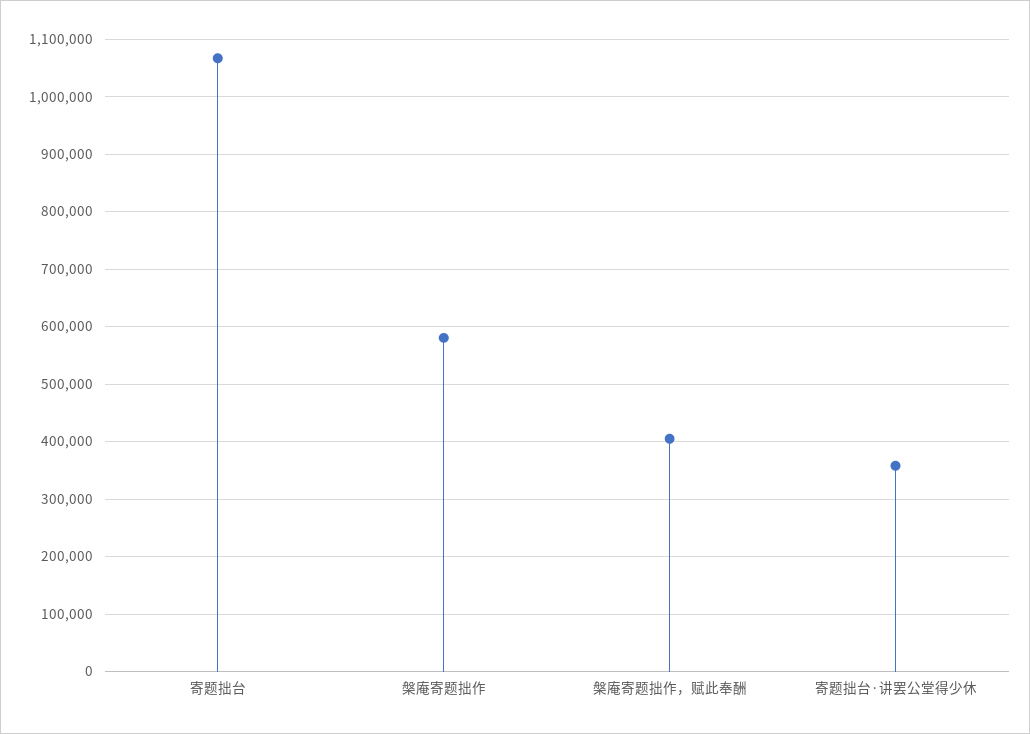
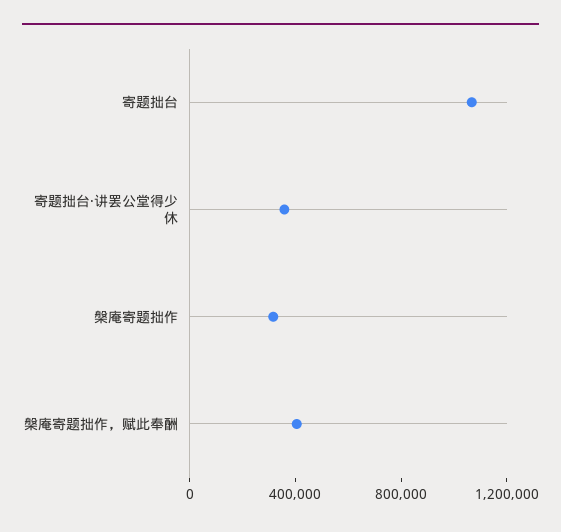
  {
    "寄题拙台": 1060000,
-   "槃庵寄题拙作": 580000,
+   "槃庵寄题拙作": 300000,
    "槃庵寄题拙作，赋此奉酬": 400000,
    "寄题拙台·讲罢公堂得少休": 360000
  }

